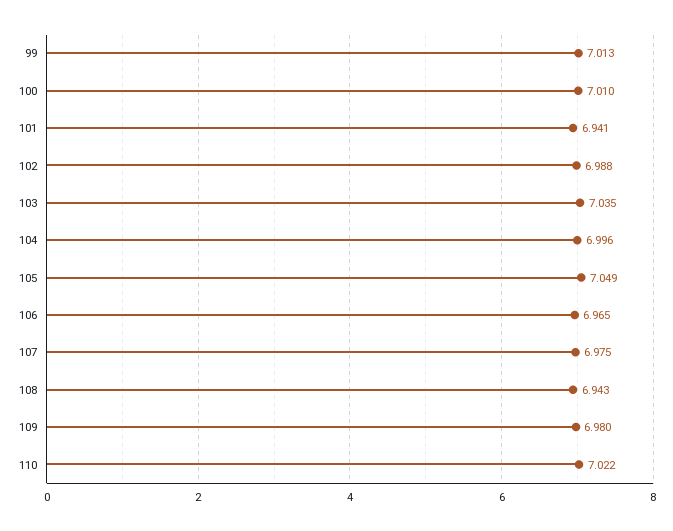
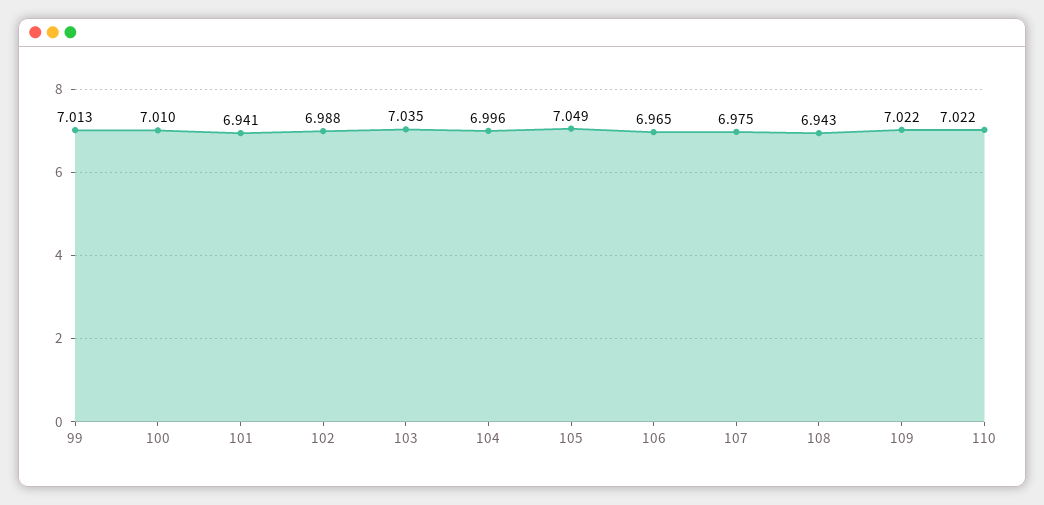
  {
    "99": 7.013,
    "100": 7.01,
    "101": 6.941,
    "102": 6.988,
    "103": 7.035,
    "104": 6.996,
    "105": 7.049,
    "106": 6.965,
    "107": 6.975,
    "108": 6.943,
-   "109": 6.98,
+   "109": 7.022,
    "110": 7.022
  }

